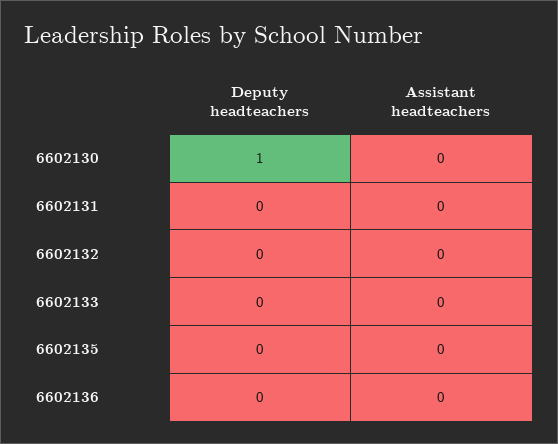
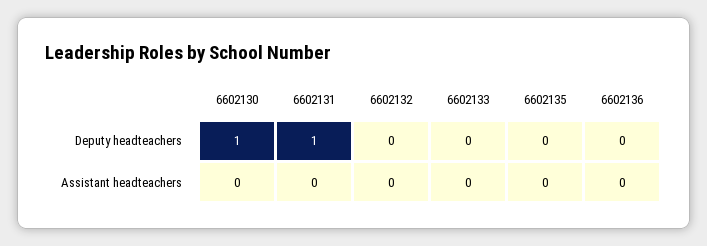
  {
    "Deputy headteachers": {
      "6602130": 1,
-     "6602131": 0,
+     "6602131": 1,
      "6602132": 0,
      "6602133": 0,
      "6602135": 0,
      "6602136": 0
    },
    "Assistant headteachers": {
      "6602130": 0,
      "6602131": 0,
      "6602132": 0,
      "6602133": 0,
      "6602135": 0,
      "6602136": 0
    }
  }

